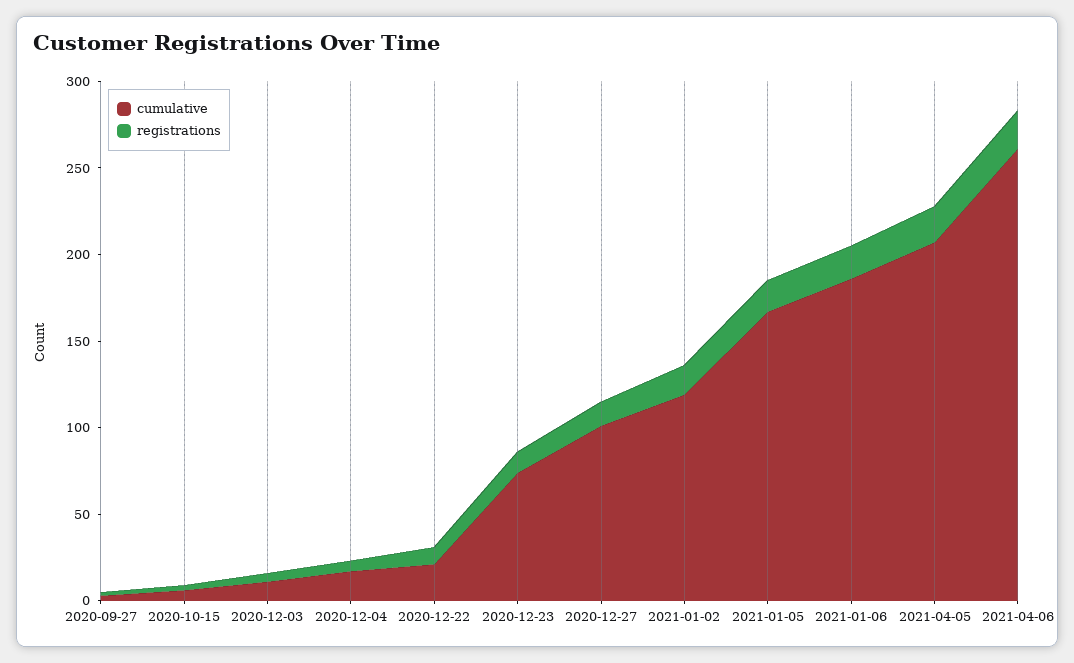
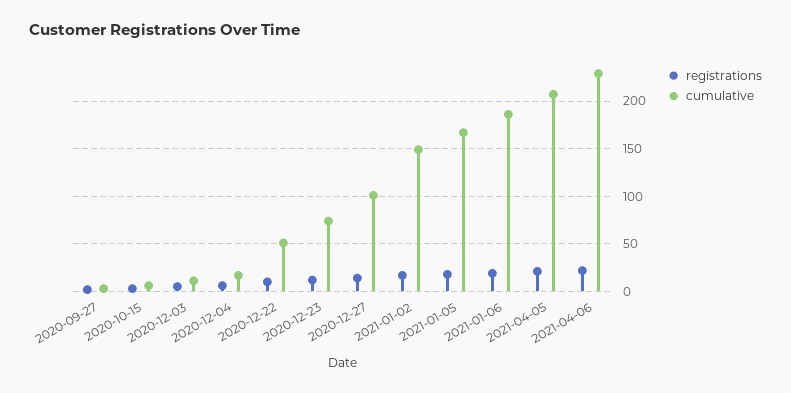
  {
    "cumulative": {
      "2020-09-27": 0,
      "2020-10-15": 10,
      "2020-12-03": 10,
      "2020-12-04": 20,
-     "2020-12-22": 20,
+     "2020-12-22": 50,
      "2020-12-23": 70,
      "2020-12-27": 100,
-     "2021-01-02": 120,
+     "2021-01-02": 150,
      "2021-01-05": 170,
      "2021-01-06": 190,
      "2021-04-05": 210,
-     "2021-04-06": 260
+     "2021-04-06": 230
    },
    "registrations": {
      "2020-09-27": 0,
      "2020-10-15": 0,
      "2020-12-03": 10,
      "2020-12-04": 10,
      "2020-12-22": 10,
      "2020-12-23": 10,
      "2020-12-27": 10,
      "2021-01-02": 20,
      "2021-01-05": 20,
      "2021-01-06": 20,
      "2021-04-05": 20,
      "2021-04-06": 20
    }
  }

